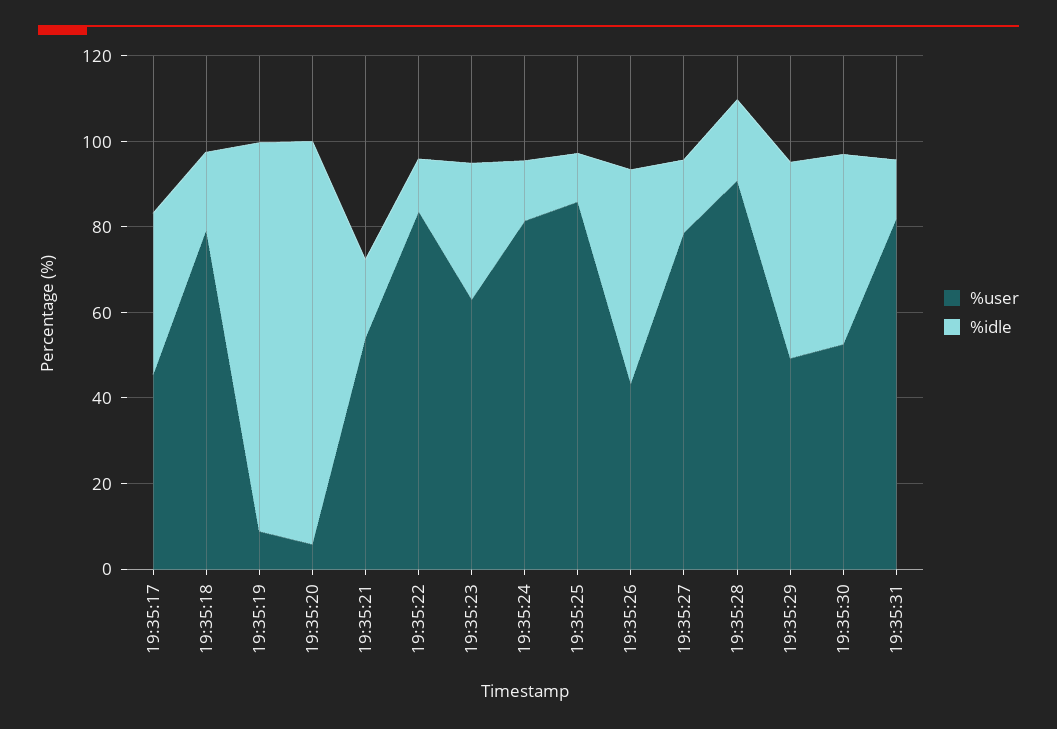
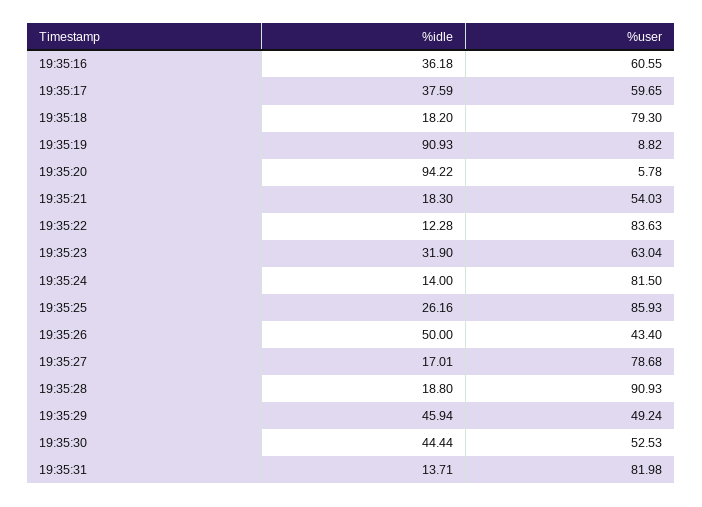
  {
    "%user": {
-     "19:35:17": 45,
+     "19:35:17": 59.65,
      "19:35:18": 79.3,
      "19:35:19": 8.82,
      "19:35:20": 5.78,
      "19:35:21": 54.03,
      "19:35:22": 83.63,
      "19:35:23": 63.04,
      "19:35:24": 81.5,
      "19:35:25": 85.93,
      "19:35:26": 43.4,
      "19:35:27": 78.68,
      "19:35:28": 90.93,
      "19:35:29": 49.24,
      "19:35:30": 52.53,
-     "19:35:31": 81.98
+     "19:35:31": 81.98,
+     "19:35:16": 60.55
    },
    "%idle": {
      "19:35:17": 37.59,
      "19:35:18": 18.2,
      "19:35:19": 90.93,
      "19:35:20": 94.22,
      "19:35:21": 18.3,
      "19:35:22": 12.28,
      "19:35:23": 31.9,
      "19:35:24": 14,
-     "19:35:25": 10,
+     "19:35:25": 26.16,
      "19:35:26": 50,
      "19:35:27": 17.01,
      "19:35:28": 18.8,
      "19:35:29": 45.94,
      "19:35:30": 44.44,
-     "19:35:31": 13.71
+     "19:35:31": 13.71,
+     "19:35:16": 36.18
    }
  }

